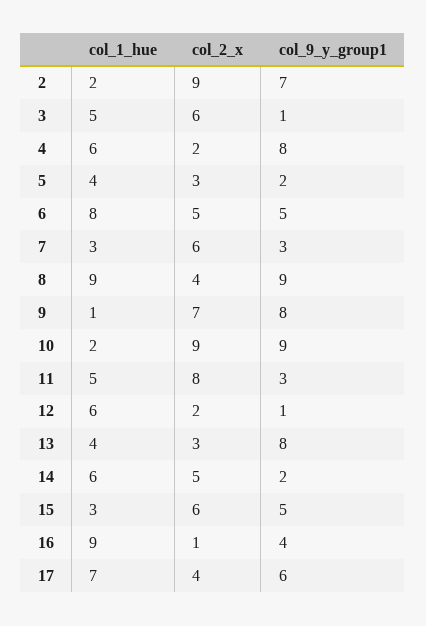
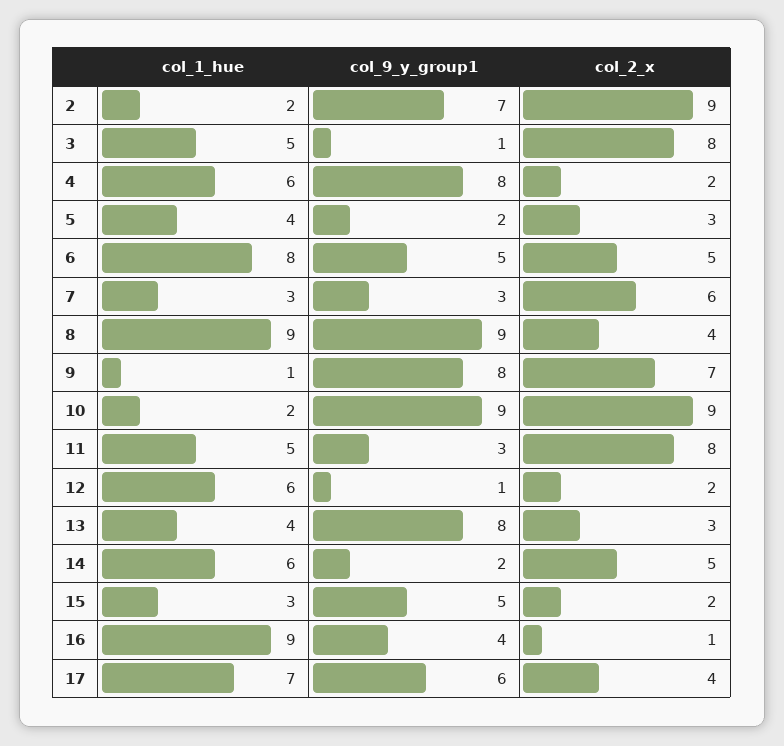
  {
    "col_1_hue": {
      "2": 2,
      "3": 5,
      "4": 6,
      "5": 4,
      "6": 8,
      "7": 3,
      "8": 9,
      "9": 1,
      "10": 2,
      "11": 5,
      "12": 6,
      "13": 4,
      "14": 6,
      "15": 3,
      "16": 9,
      "17": 7
    },
    "col_2_x": {
      "2": 9,
-     "3": 6,
+     "3": 8,
      "4": 2,
      "5": 3,
      "6": 5,
      "7": 6,
      "8": 4,
      "9": 7,
      "10": 9,
      "11": 8,
      "12": 2,
      "13": 3,
      "14": 5,
-     "15": 6,
+     "15": 2,
      "16": 1,
      "17": 4
    },
    "col_9_y_group1": {
      "2": 7,
      "3": 1,
      "4": 8,
      "5": 2,
      "6": 5,
      "7": 3,
      "8": 9,
      "9": 8,
      "10": 9,
      "11": 3,
      "12": 1,
      "13": 8,
      "14": 2,
      "15": 5,
      "16": 4,
      "17": 6
    }
  }

